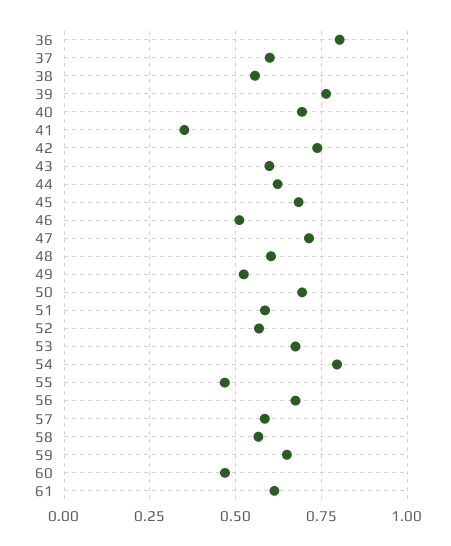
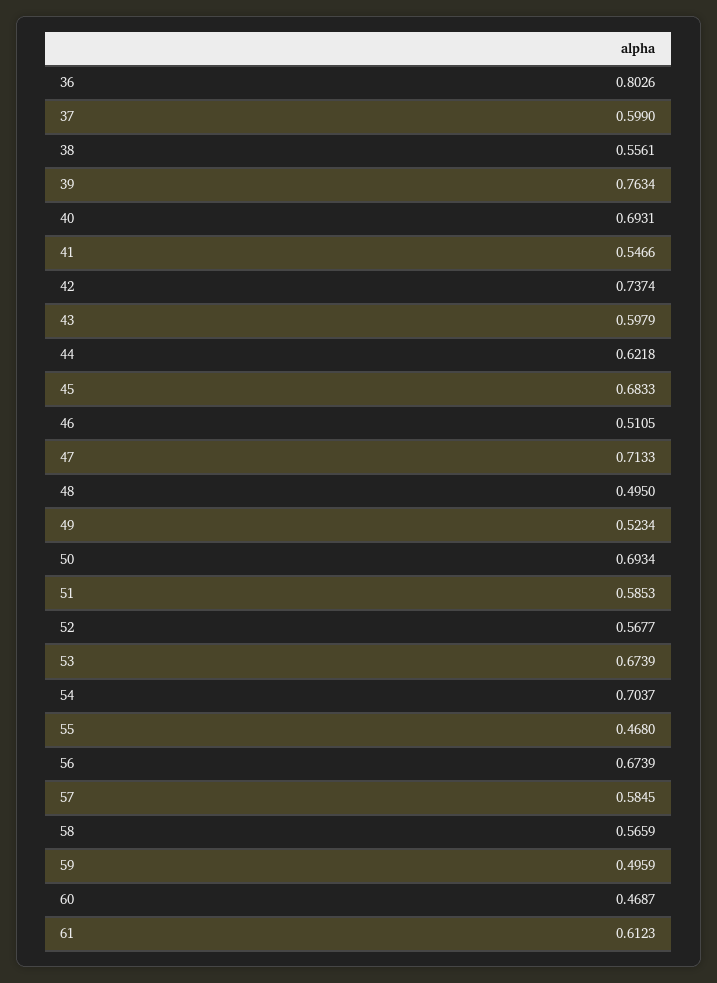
  {
    "36": 0.8026,
    "37": 0.599,
    "38": 0.5561,
    "39": 0.7634,
    "40": 0.6931,
-   "41": 0.35,
+   "41": 0.5466,
    "42": 0.7374,
    "43": 0.5979,
    "44": 0.6218,
    "45": 0.6833,
    "46": 0.5105,
    "47": 0.7133,
-   "48": 0.6,
+   "48": 0.495,
    "49": 0.5234,
    "50": 0.6934,
    "51": 0.5853,
    "52": 0.5677,
    "53": 0.6739,
-   "54": 0.8,
+   "54": 0.7037,
    "55": 0.468,
    "56": 0.6739,
    "57": 0.5845,
    "58": 0.5659,
-   "59": 0.65,
+   "59": 0.4959,
    "60": 0.4687,
    "61": 0.6123
  }

